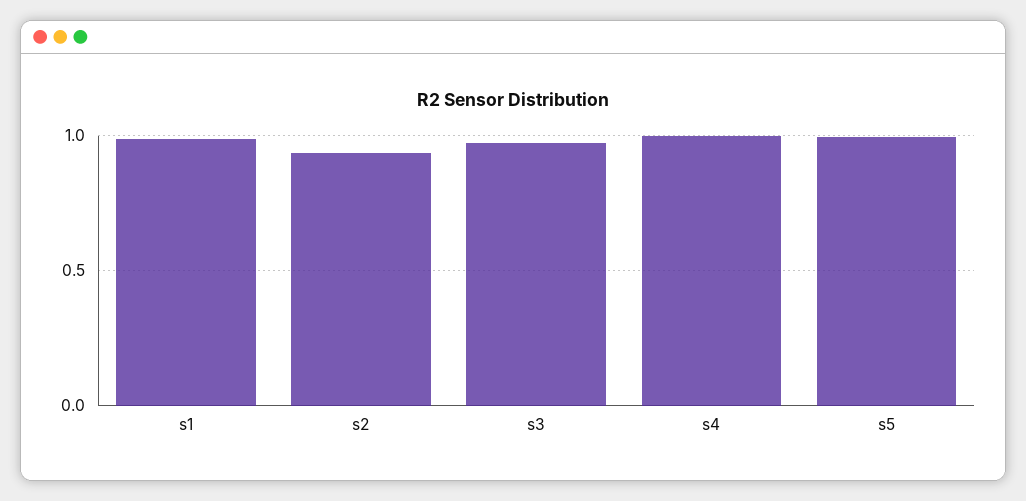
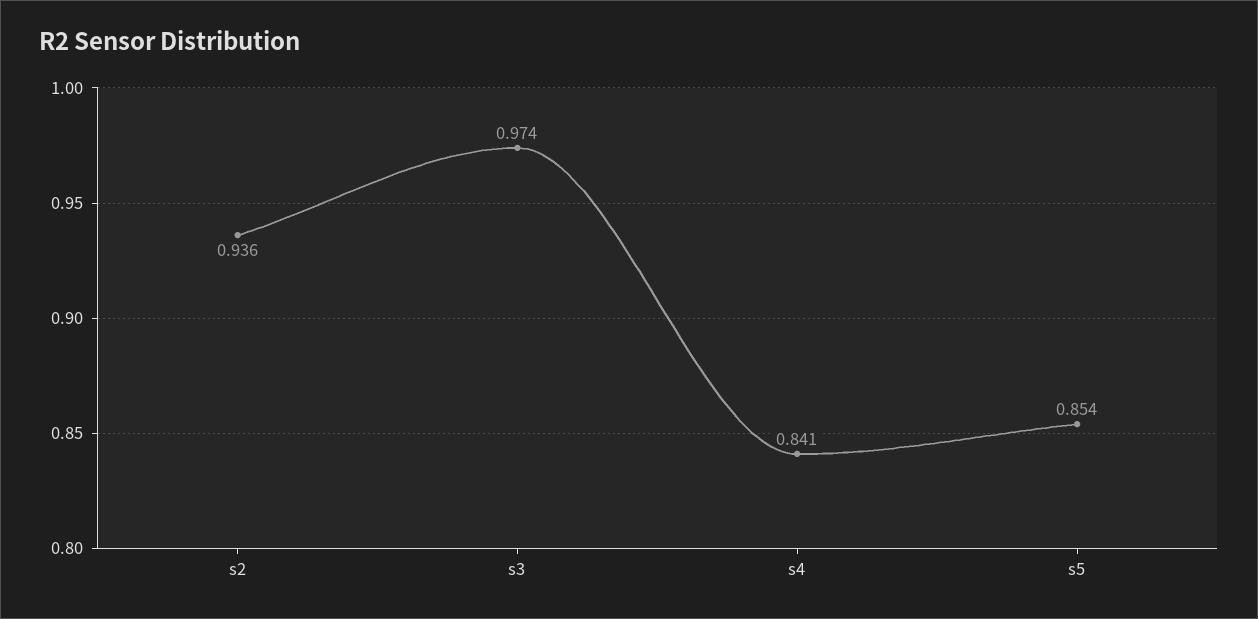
  {
-   "s1": 1,
    "s2": 0.936,
    "s3": 0.974,
-   "s4": 1,
+   "s4": 0.841,
-   "s5": 1
+   "s5": 0.854
  }

